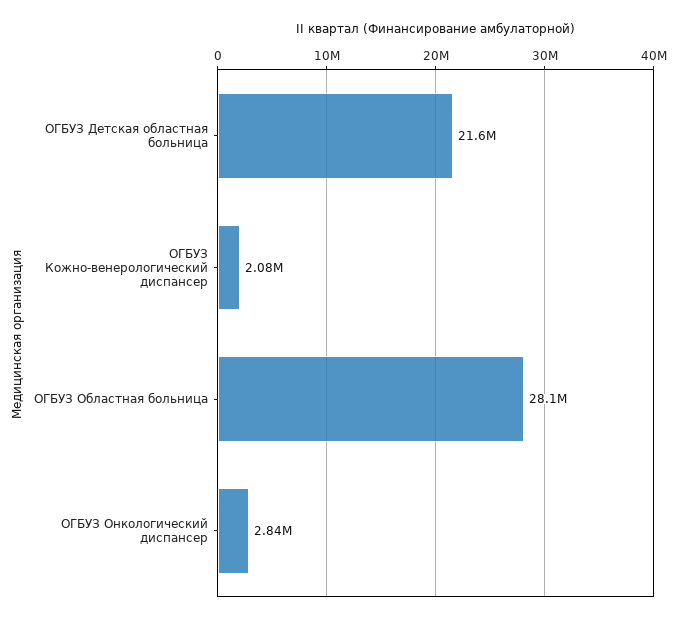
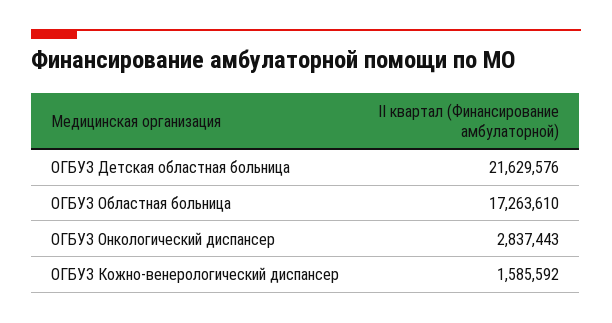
  {
    "ОГБУЗ Детская областная больница": 21629576,
-   "ОГБУЗ Кожно-венерологический диспансер": 2080000,
+   "ОГБУЗ Кожно-венерологический диспансер": 1585592,
-   "ОГБУЗ Областная больница": 28100000,
+   "ОГБУЗ Областная больница": 17263610,
    "ОГБУЗ Онкологический диспансер": 2837443
  }

